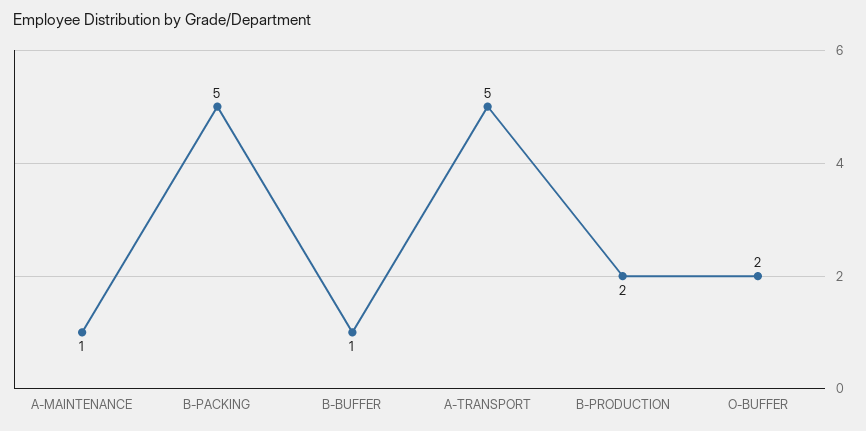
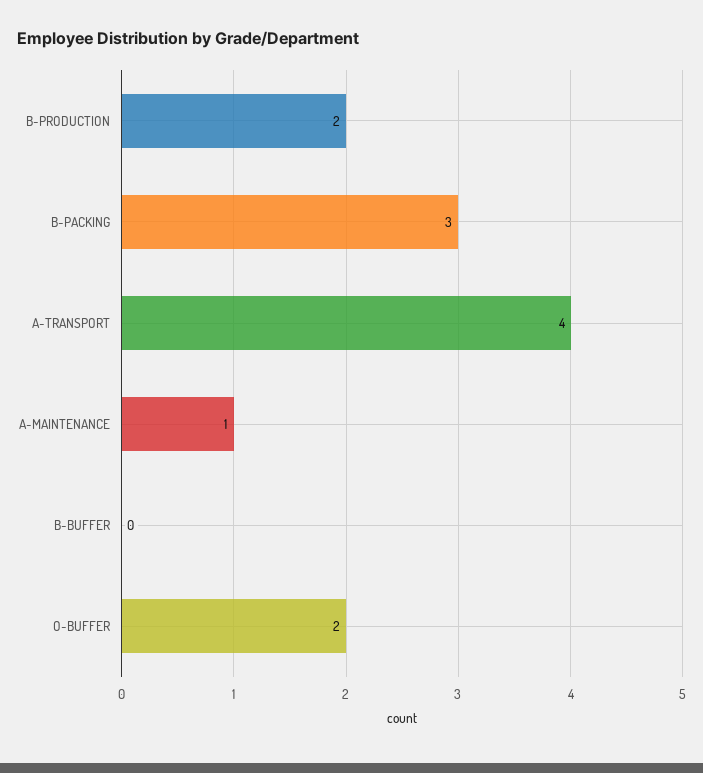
  {
    "A-MAINTENANCE": 1,
-   "B-PACKING": 5,
+   "B-PACKING": 3,
-   "B-BUFFER": 1,
+   "B-BUFFER": 0,
-   "A-TRANSPORT": 5,
+   "A-TRANSPORT": 4,
    "B-PRODUCTION": 2,
    "O-BUFFER": 2
  }

